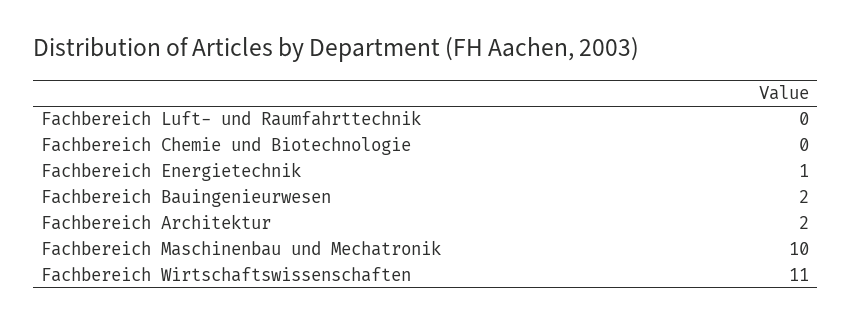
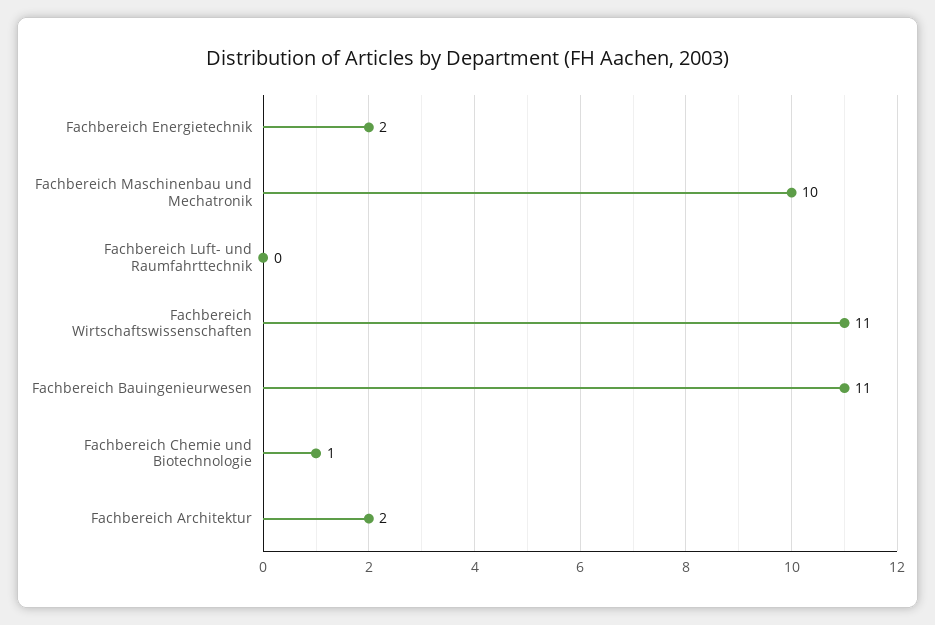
  {
    "Fachbereich Luft- und Raumfahrttechnik": 0,
-   "Fachbereich Chemie und Biotechnologie": 0,
+   "Fachbereich Chemie und Biotechnologie": 1,
-   "Fachbereich Energietechnik": 1,
+   "Fachbereich Energietechnik": 2,
-   "Fachbereich Bauingenieurwesen": 2,
+   "Fachbereich Bauingenieurwesen": 11,
    "Fachbereich Architektur": 2,
    "Fachbereich Maschinenbau und Mechatronik": 10,
    "Fachbereich Wirtschaftswissenschaften": 11
  }

